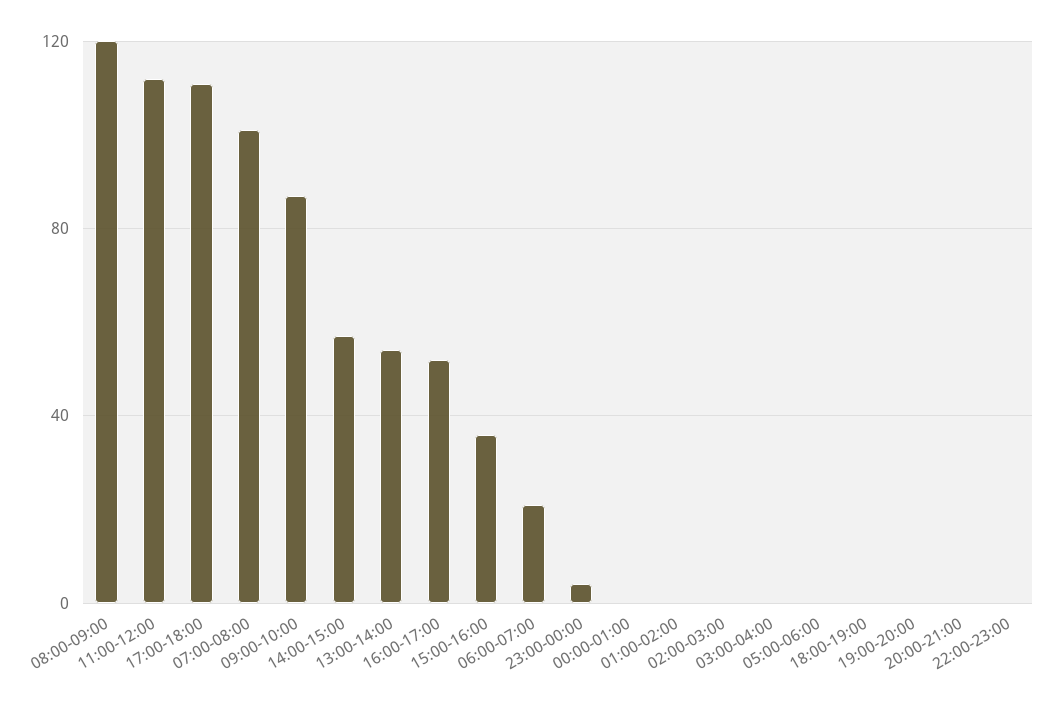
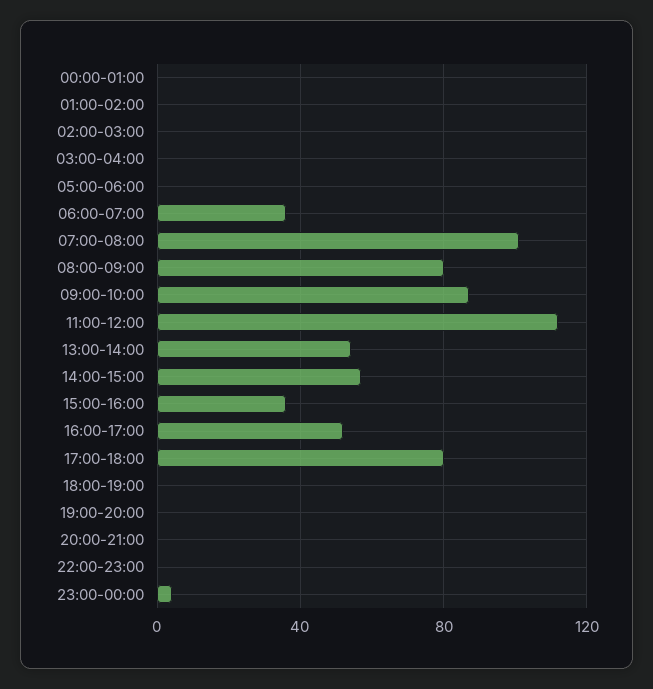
  {
-   "08:00-09:00": 120,
+   "08:00-09:00": 80,
    "11:00-12:00": 110,
-   "17:00-18:00": 110,
+   "17:00-18:00": 80,
    "07:00-08:00": 100,
    "09:00-10:00": 85,
    "14:00-15:00": 55,
    "13:00-14:00": 55,
    "16:00-17:00": 50,
    "15:00-16:00": 35,
-   "06:00-07:00": 20,
+   "06:00-07:00": 35,
    "23:00-00:00": 5,
    "00:00-01:00": 0,
    "01:00-02:00": 0,
    "02:00-03:00": 0,
    "03:00-04:00": 0,
    "05:00-06:00": 0,
    "18:00-19:00": 0,
    "19:00-20:00": 0,
    "20:00-21:00": 0,
    "22:00-23:00": 0
  }

